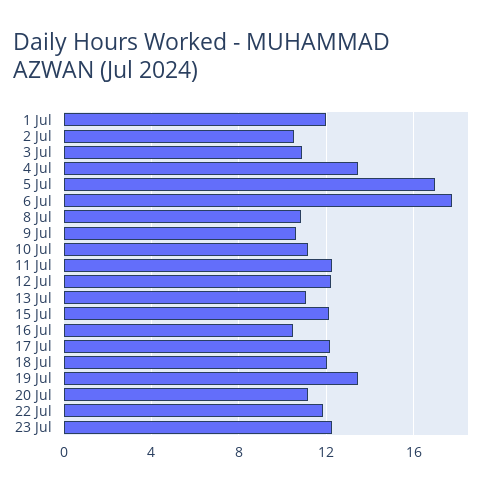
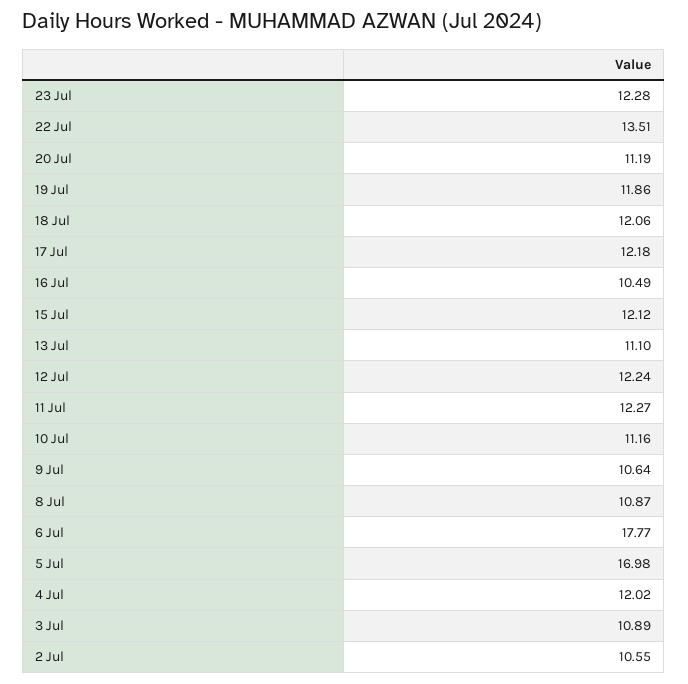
  {
-   "1 Jul": 12,
    "2 Jul": 10.55,
    "3 Jul": 10.89,
-   "4 Jul": 13.5,
+   "4 Jul": 12.02,
    "5 Jul": 16.98,
    "6 Jul": 17.77,
    "8 Jul": 10.87,
    "9 Jul": 10.64,
    "10 Jul": 11.16,
    "11 Jul": 12.27,
    "12 Jul": 12.24,
    "13 Jul": 11.1,
    "15 Jul": 12.12,
    "16 Jul": 10.49,
    "17 Jul": 12.18,
    "18 Jul": 12.06,
-   "19 Jul": 13.5,
+   "19 Jul": 11.86,
    "20 Jul": 11.19,
-   "22 Jul": 12,
+   "22 Jul": 13.51,
    "23 Jul": 12.28
  }

